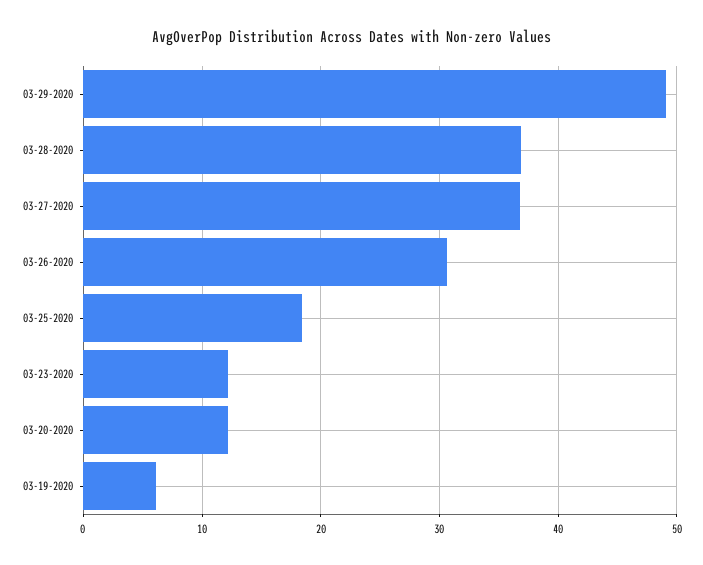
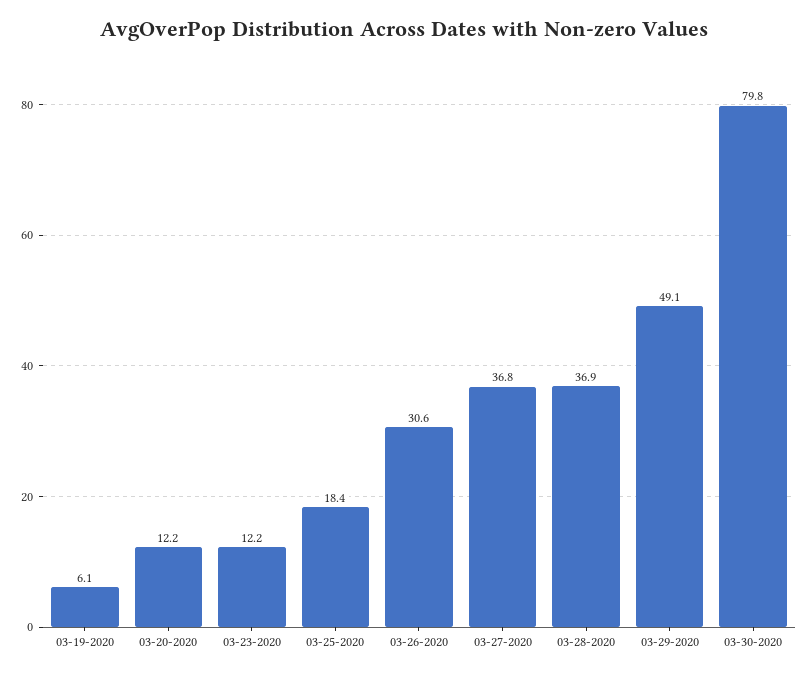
  {
    "03-29-2020": 49.1,
    "03-28-2020": 36.9,
    "03-27-2020": 36.8,
    "03-26-2020": 30.6,
    "03-25-2020": 18.4,
    "03-23-2020": 12.2,
    "03-20-2020": 12.2,
-   "03-19-2020": 6.1
+   "03-19-2020": 6.1,
+   "03-30-2020": 79.8
  }

